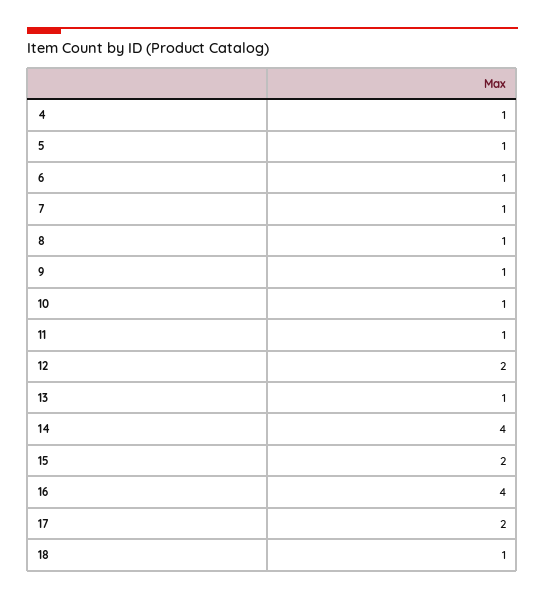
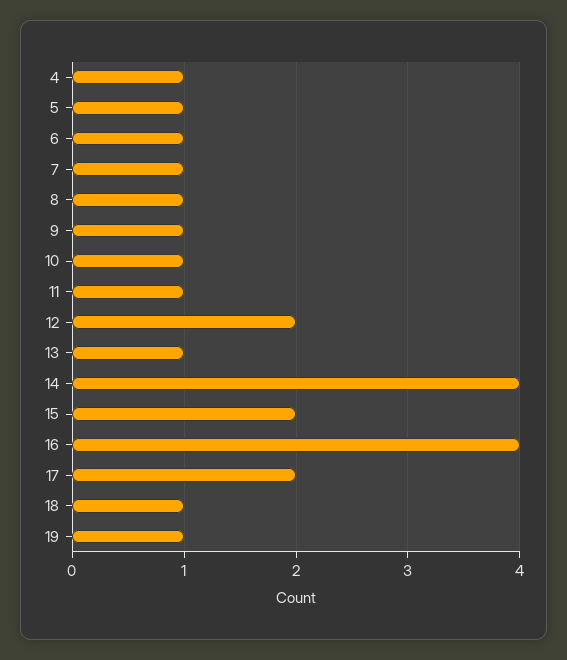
  {
    "4": 1,
    "5": 1,
    "6": 1,
    "7": 1,
    "8": 1,
    "9": 1,
    "10": 1,
    "11": 1,
    "12": 2,
    "13": 1,
    "14": 4,
    "15": 2,
    "16": 4,
    "17": 2,
-   "18": 1
+   "18": 1,
+   "19": 1
  }

